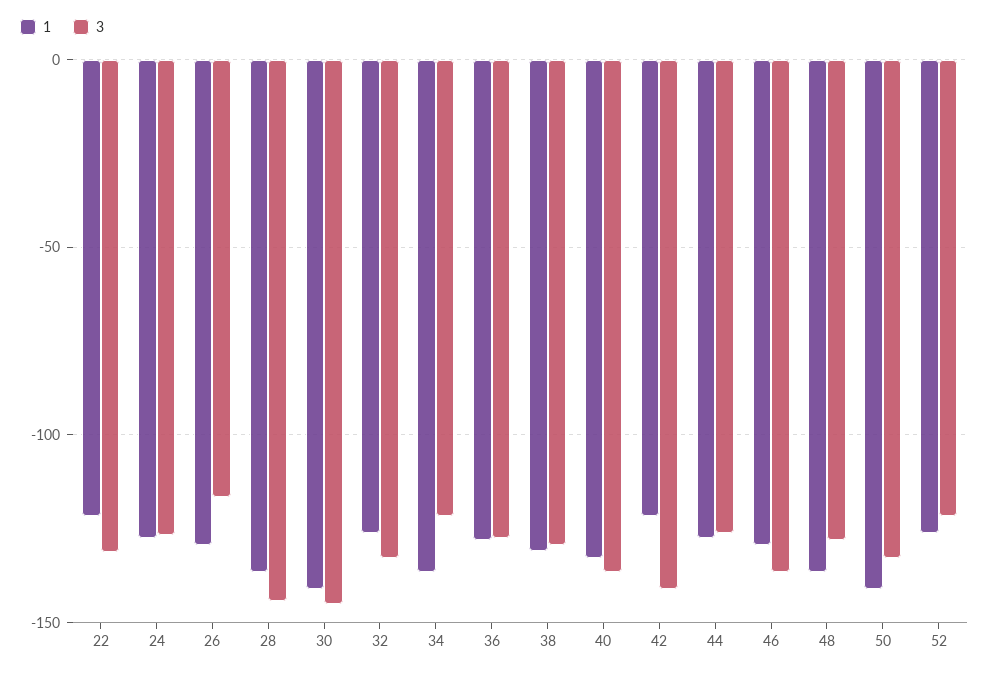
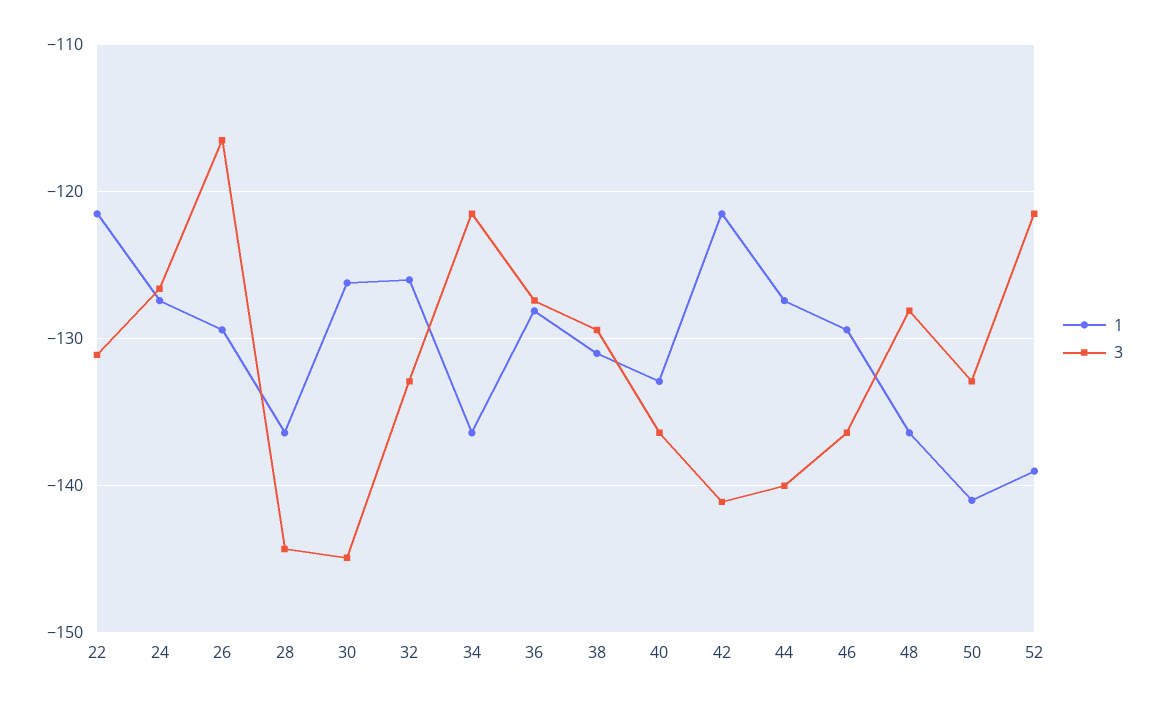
  {
    "1": {
      "22": -122,
      "24": -127,
      "26": -129,
      "28": -136,
-     "30": -140,
+     "30": -126,
      "32": -126,
      "34": -136,
      "36": -128,
      "38": -131,
      "40": -133,
      "42": -122,
      "44": -127,
      "46": -129,
      "48": -136,
      "50": -141,
-     "52": -125
+     "52": -139
    },
    "3": {
      "22": -131,
      "24": -127,
      "26": -117,
      "28": -144,
      "30": -145,
      "32": -133,
      "34": -122,
      "36": -127,
      "38": -129,
      "40": -136,
      "42": -141,
-     "44": -125,
+     "44": -140,
      "46": -136,
      "48": -128,
      "50": -133,
      "52": -122
    }
  }

